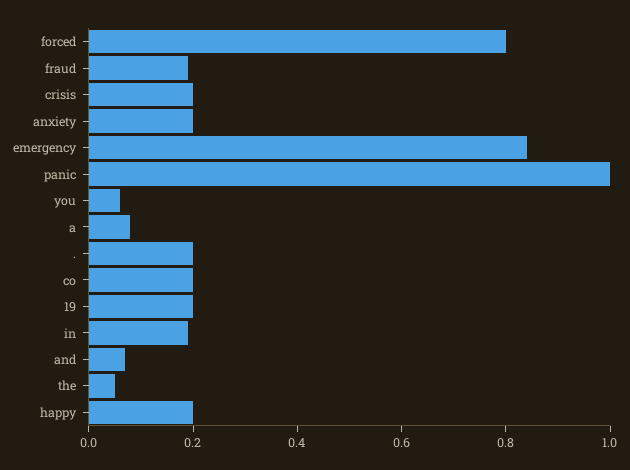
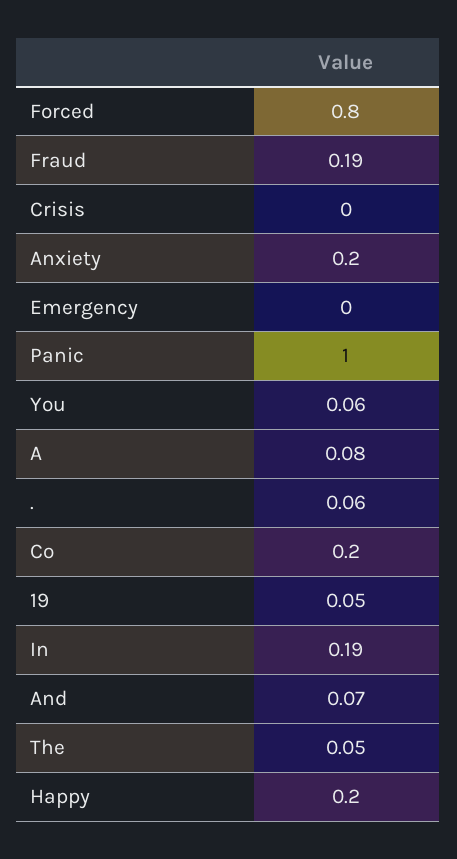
  {
    "forced": 0.8,
    "fraud": 0.19,
-   "crisis": 0.2,
+   "crisis": 0,
    "anxiety": 0.2,
-   "emergency": 0.85,
+   "emergency": 0,
    "panic": 1,
    "you": 0.06,
    "a": 0.08,
-   ".": 0.2,
+   ".": 0.06,
    "co": 0.2,
-   "19": 0.2,
+   "19": 0.05,
    "in": 0.19,
    "and": 0.07,
    "the": 0.05,
    "happy": 0.2
  }

